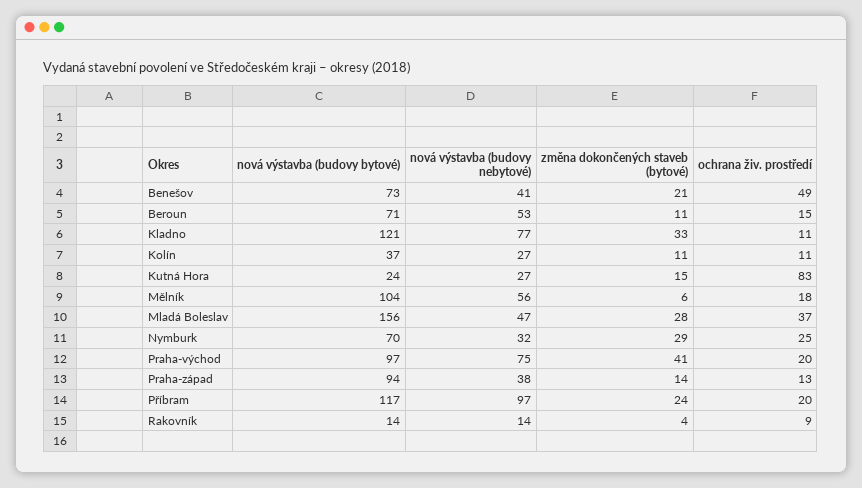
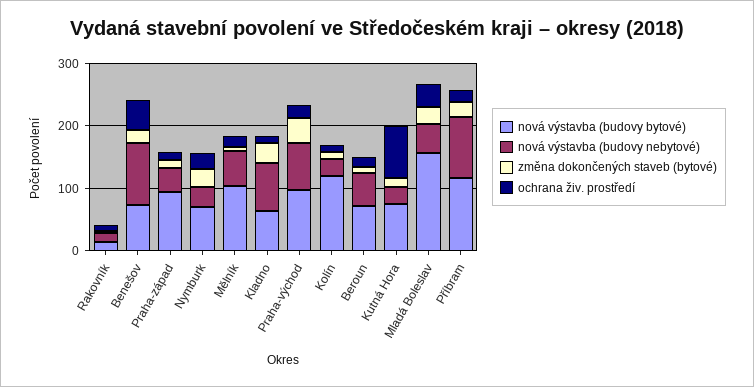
  {
    "nová výstavba (budovy bytové)": {
      "Benešov": 73,
      "Beroun": 71,
-     "Kladno": 121,
+     "Kladno": 60,
-     "Kolín": 37,
+     "Kolín": 120,
-     "Kutná Hora": 24,
+     "Kutná Hora": 80,
      "Mělník": 104,
      "Mladá Boleslav": 156,
      "Nymburk": 70,
      "Praha-východ": 97,
      "Praha-západ": 94,
      "Příbram": 117,
      "Rakovník": 14
    },
    "nová výstavba (budovy nebytové)": {
-     "Benešov": 41,
+     "Benešov": 100,
      "Beroun": 53,
      "Kladno": 77,
      "Kolín": 27,
      "Kutná Hora": 27,
      "Mělník": 56,
      "Mladá Boleslav": 47,
      "Nymburk": 32,
      "Praha-východ": 75,
      "Praha-západ": 38,
      "Příbram": 97,
      "Rakovník": 14
    },
    "změna dokončených staveb (bytové)": {
      "Benešov": 21,
      "Beroun": 11,
      "Kladno": 33,
      "Kolín": 11,
      "Kutná Hora": 15,
      "Mělník": 6,
      "Mladá Boleslav": 28,
      "Nymburk": 29,
      "Praha-východ": 41,
      "Praha-západ": 14,
      "Příbram": 24,
      "Rakovník": 4
    },
    "ochrana živ. prostředí": {
      "Benešov": 49,
      "Beroun": 15,
      "Kladno": 11,
      "Kolín": 11,
      "Kutná Hora": 83,
      "Mělník": 18,
      "Mladá Boleslav": 37,
      "Nymburk": 25,
      "Praha-východ": 20,
      "Praha-západ": 13,
      "Příbram": 20,
      "Rakovník": 9
    }
  }

